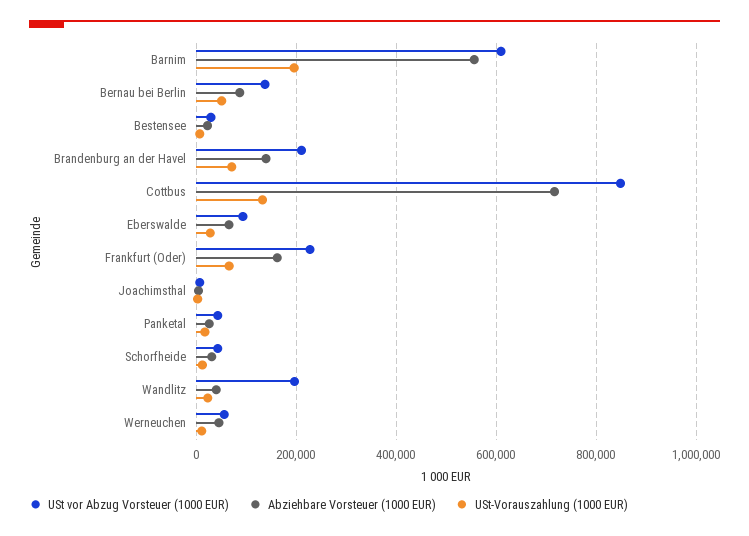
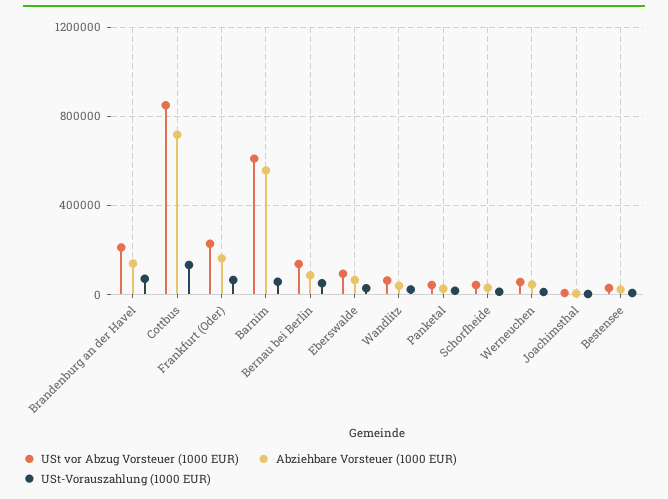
  {
    "USt vor Abzug Vorsteuer (1000 EUR)": {
      "Barnim": 600000,
      "Bernau bei Berlin": 140000,
      "Bestensee": 20000,
      "Brandenburg an der Havel": 220000,
      "Cottbus": 840000,
      "Eberswalde": 100000,
      "Frankfurt (Oder)": 220000,
      "Joachimsthal": 0,
      "Panketal": 40000,
      "Schorfheide": 40000,
-     "Wandlitz": 200000,
+     "Wandlitz": 50000,
      "Werneuchen": 60000
    },
    "Abziehbare Vorsteuer (1000 EUR)": {
      "Barnim": 560000,
      "Bernau bei Berlin": 80000,
      "Bestensee": 20000,
      "Brandenburg an der Havel": 140000,
      "Cottbus": 720000,
      "Eberswalde": 60000,
      "Frankfurt (Oder)": 160000,
      "Joachimsthal": 0,
      "Panketal": 20000,
      "Schorfheide": 40000,
      "Wandlitz": 40000,
      "Werneuchen": 40000
    },
    "USt-Vorauszahlung (1000 EUR)": {
-     "Barnim": 200000,
+     "Barnim": 50000,
      "Bernau bei Berlin": 60000,
      "Bestensee": 0,
      "Brandenburg an der Havel": 80000,
      "Cottbus": 140000,
      "Eberswalde": 20000,
      "Frankfurt (Oder)": 60000,
      "Joachimsthal": 0,
      "Panketal": 20000,
      "Schorfheide": 20000,
      "Wandlitz": 20000,
      "Werneuchen": 20000
    }
  }

